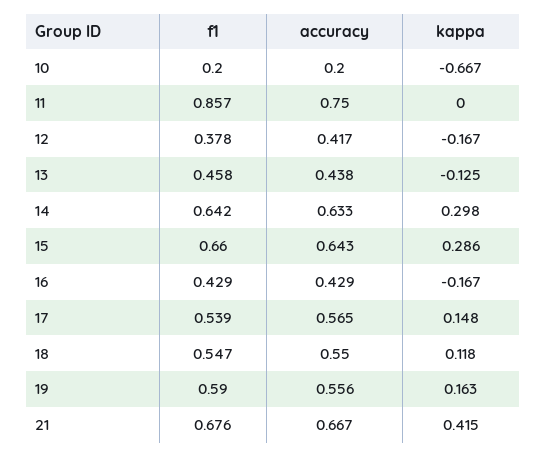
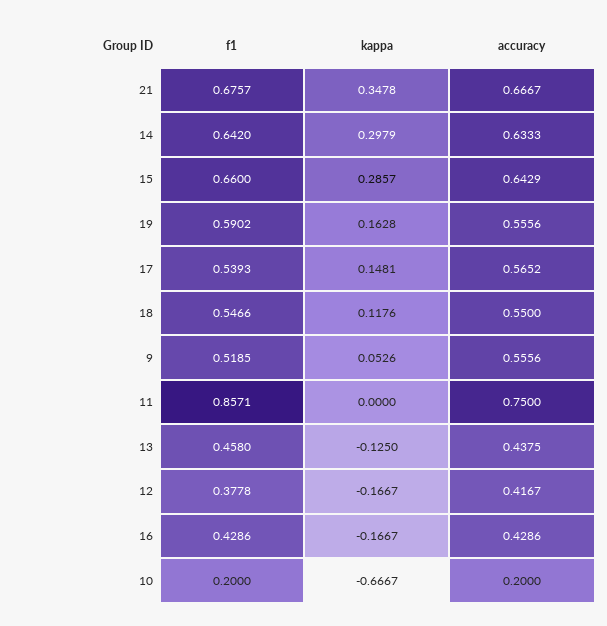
  {
    "f1": {
      "10": 0.2,
      "11": 0.8571,
      "12": 0.3778,
      "13": 0.458,
      "14": 0.642,
      "15": 0.66,
      "16": 0.4286,
      "17": 0.5393,
      "18": 0.5466,
      "19": 0.5902,
-     "21": 0.6757
+     "21": 0.6757,
+     "9": 0.5185
    },
    "accuracy": {
      "10": 0.2,
      "11": 0.75,
      "12": 0.4167,
      "13": 0.4375,
      "14": 0.6333,
      "15": 0.6429,
      "16": 0.4286,
      "17": 0.5652,
      "18": 0.55,
      "19": 0.5556,
-     "21": 0.6667
+     "21": 0.6667,
+     "9": 0.5556
    },
    "kappa": {
      "10": -0.6667,
      "11": 0,
      "12": -0.1667,
      "13": -0.125,
      "14": 0.2979,
      "15": 0.2857,
      "16": -0.1667,
      "17": 0.1481,
      "18": 0.1176,
      "19": 0.1628,
-     "21": 0.415
+     "21": 0.3478,
+     "9": 0.0526
    }
  }

